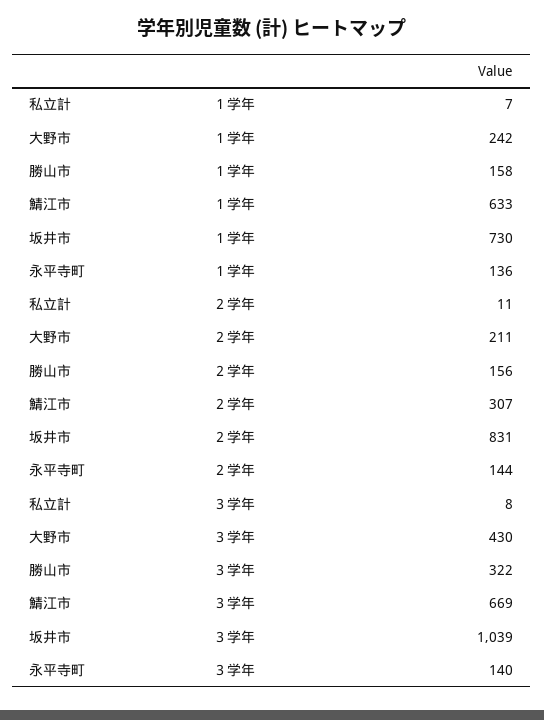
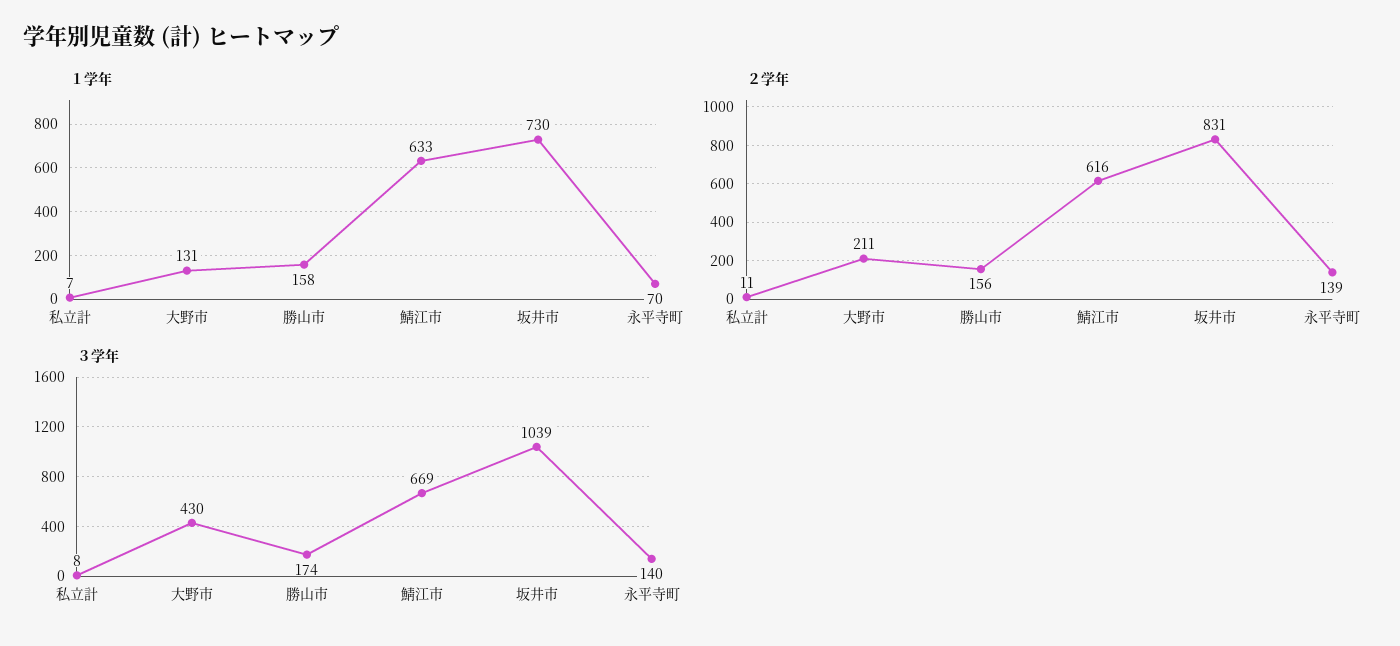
  {
    "１学年": {
      "私立計": 7,
-     "大野市": 242,
+     "大野市": 131,
      "勝山市": 158,
      "鯖江市": 633,
      "坂井市": 730,
-     "永平寺町": 136
+     "永平寺町": 70
    },
    "２学年": {
      "私立計": 11,
      "大野市": 211,
      "勝山市": 156,
-     "鯖江市": 307,
+     "鯖江市": 616,
      "坂井市": 831,
-     "永平寺町": 144
+     "永平寺町": 139
    },
    "３学年": {
      "私立計": 8,
      "大野市": 430,
-     "勝山市": 322,
+     "勝山市": 174,
      "鯖江市": 669,
      "坂井市": 1039,
      "永平寺町": 140
    }
  }

